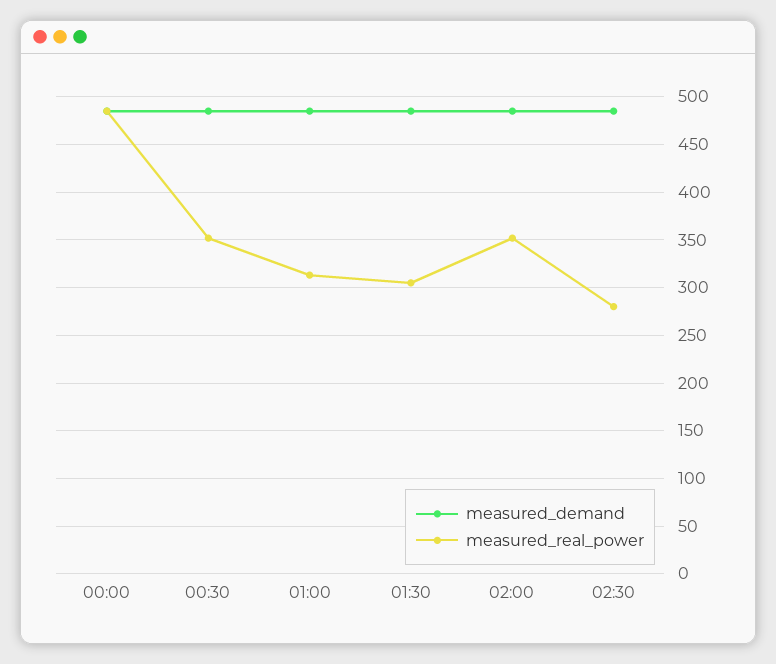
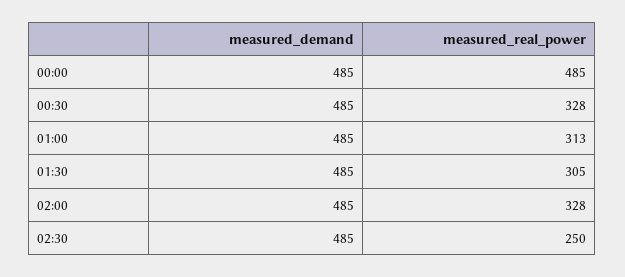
  {
    "measured_demand": {
      "00:00": 485,
      "00:30": 485,
      "01:00": 485,
      "01:30": 485,
      "02:00": 485,
      "02:30": 485
    },
    "measured_real_power": {
      "00:00": 485,
-     "00:30": 350,
+     "00:30": 328,
      "01:00": 313,
      "01:30": 305,
-     "02:00": 350,
+     "02:00": 328,
-     "02:30": 280
+     "02:30": 250
    }
  }

